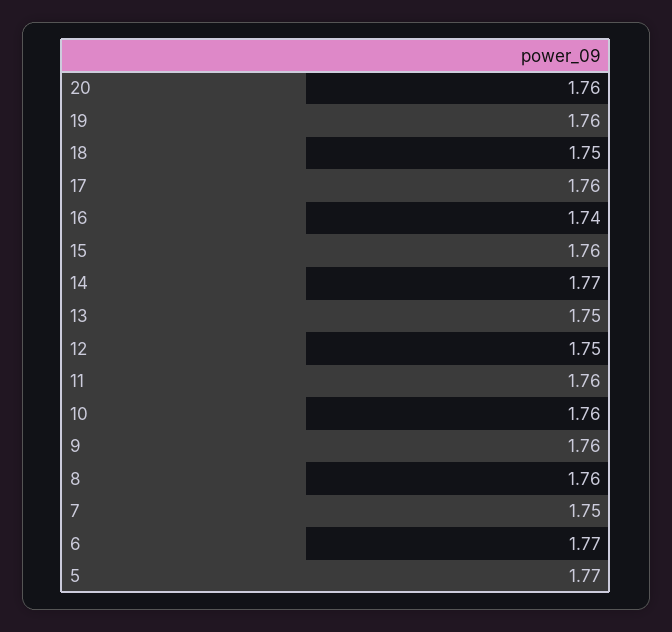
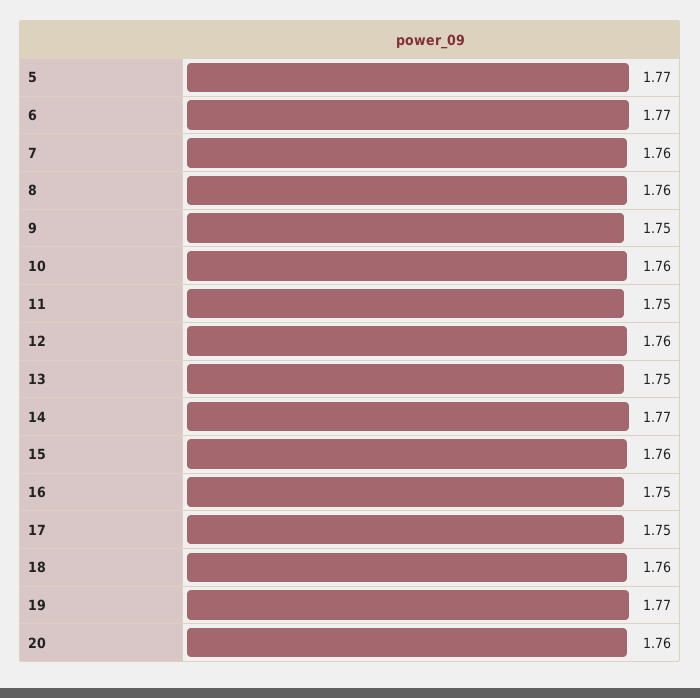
  {
    "20": 1.76,
-   "19": 1.76,
+   "19": 1.77,
-   "18": 1.75,
+   "18": 1.76,
-   "17": 1.76,
+   "17": 1.75,
-   "16": 1.74,
+   "16": 1.75,
    "15": 1.76,
    "14": 1.77,
    "13": 1.75,
-   "12": 1.75,
+   "12": 1.76,
-   "11": 1.76,
+   "11": 1.75,
    "10": 1.76,
-   "9": 1.76,
+   "9": 1.75,
    "8": 1.76,
-   "7": 1.75,
+   "7": 1.76,
    "6": 1.77,
    "5": 1.77
  }

